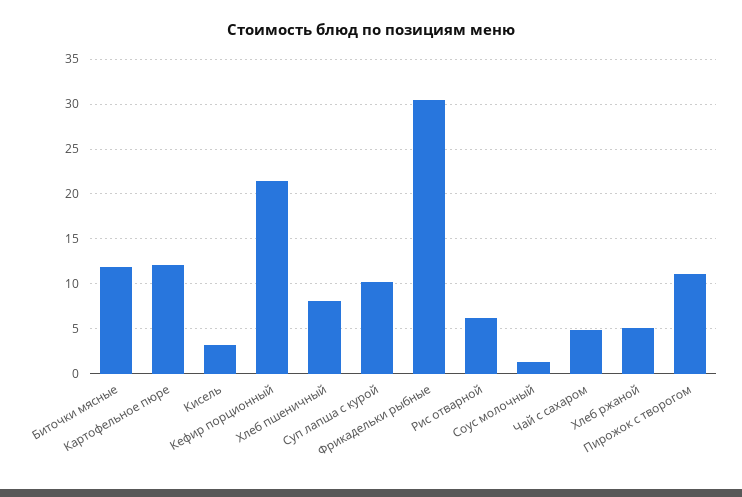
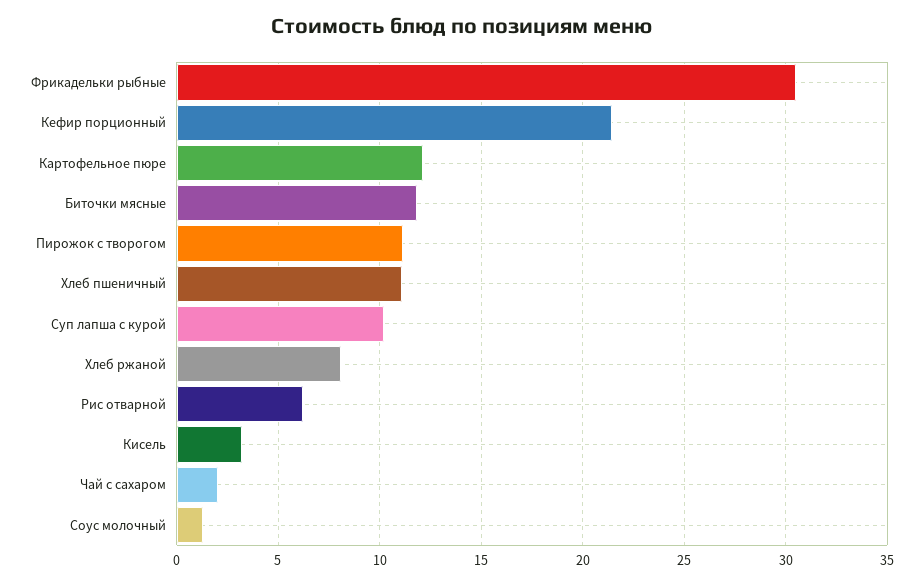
  {
    "Биточки мясные": 12,
    "Картофельное пюре": 12,
    "Кисель": 3,
    "Кефир порционный": 21.5,
-   "Хлеб пшеничный": 8,
+   "Хлеб пшеничный": 11,
    "Суп лапша с курой": 10,
    "Фрикадельки рыбные": 30.5,
    "Рис отварной": 6,
    "Соус молочный": 1.5,
-   "Чай с сахаром": 5,
+   "Чай с сахаром": 2,
-   "Хлеб ржаной": 5,
+   "Хлеб ржаной": 8,
    "Пирожок с творогом": 11
  }

